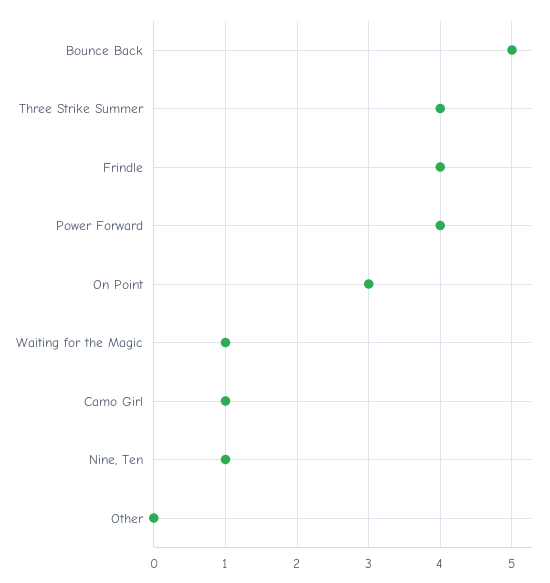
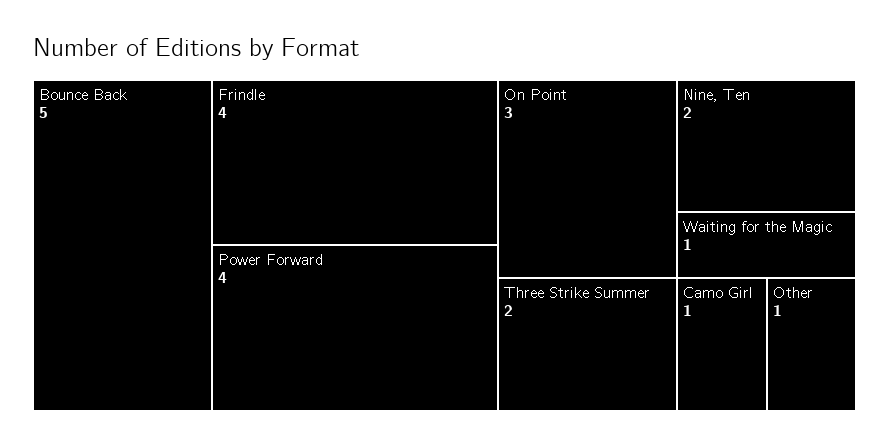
  {
    "Bounce Back": 5,
-   "Three Strike Summer": 4,
+   "Three Strike Summer": 2,
    "Frindle": 4,
    "Power Forward": 4,
    "On Point": 3,
    "Waiting for the Magic": 1,
    "Camo Girl": 1,
-   "Nine, Ten": 1,
+   "Nine, Ten": 2,
-   "Other": 0
+   "Other": 1
  }

